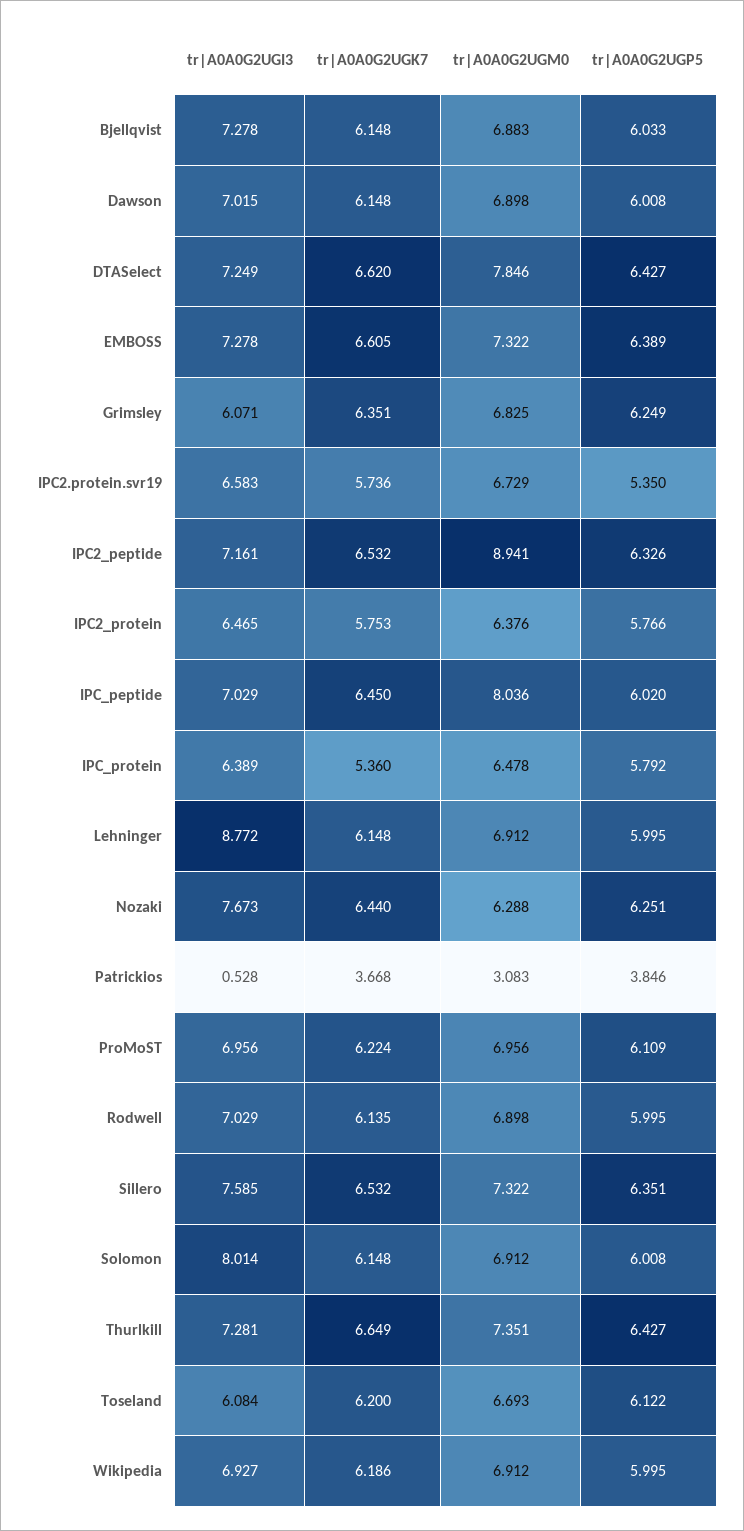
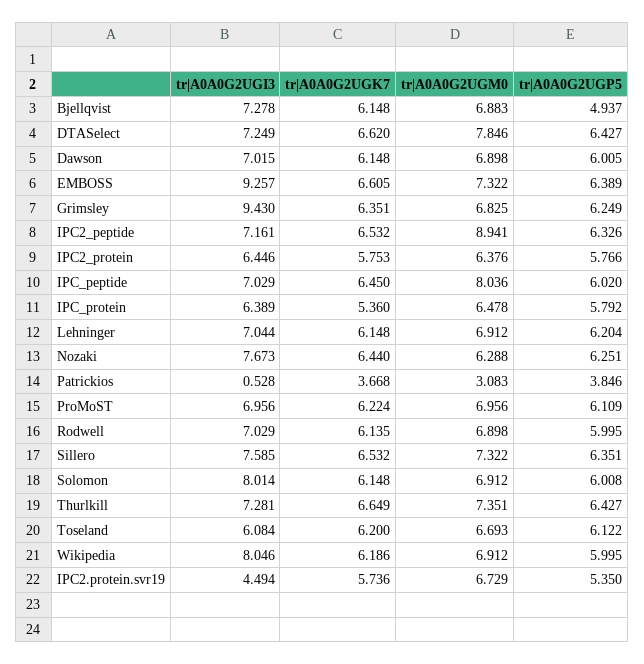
  {
    "tr|A0A0G2UGI3": {
      "Bjellqvist": 7.278,
      "Dawson": 7.015,
      "DTASelect": 7.249,
-     "EMBOSS": 7.278,
+     "EMBOSS": 9.257,
-     "Grimsley": 6.071,
+     "Grimsley": 9.43,
-     "IPC2.protein.svr19": 6.583,
+     "IPC2.protein.svr19": 4.494,
      "IPC2_peptide": 7.161,
-     "IPC2_protein": 6.465,
+     "IPC2_protein": 6.446,
      "IPC_peptide": 7.029,
      "IPC_protein": 6.389,
-     "Lehninger": 8.772,
+     "Lehninger": 7.044,
      "Nozaki": 7.673,
      "Patrickios": 0.528,
      "ProMoST": 6.956,
      "Rodwell": 7.029,
      "Sillero": 7.585,
      "Solomon": 8.014,
      "Thurlkill": 7.281,
      "Toseland": 6.084,
-     "Wikipedia": 6.927
+     "Wikipedia": 8.046
    },
    "tr|A0A0G2UGK7": {
      "Bjellqvist": 6.148,
      "Dawson": 6.148,
      "DTASelect": 6.62,
      "EMBOSS": 6.605,
      "Grimsley": 6.351,
      "IPC2.protein.svr19": 5.736,
      "IPC2_peptide": 6.532,
      "IPC2_protein": 5.753,
      "IPC_peptide": 6.45,
      "IPC_protein": 5.36,
      "Lehninger": 6.148,
      "Nozaki": 6.44,
      "Patrickios": 3.668,
      "ProMoST": 6.224,
      "Rodwell": 6.135,
      "Sillero": 6.532,
      "Solomon": 6.148,
      "Thurlkill": 6.649,
      "Toseland": 6.2,
      "Wikipedia": 6.186
    },
    "tr|A0A0G2UGM0": {
      "Bjellqvist": 6.883,
      "Dawson": 6.898,
      "DTASelect": 7.846,
      "EMBOSS": 7.322,
      "Grimsley": 6.825,
      "IPC2.protein.svr19": 6.729,
      "IPC2_peptide": 8.941,
      "IPC2_protein": 6.376,
      "IPC_peptide": 8.036,
      "IPC_protein": 6.478,
      "Lehninger": 6.912,
      "Nozaki": 6.288,
      "Patrickios": 3.083,
      "ProMoST": 6.956,
      "Rodwell": 6.898,
      "Sillero": 7.322,
      "Solomon": 6.912,
      "Thurlkill": 7.351,
      "Toseland": 6.693,
      "Wikipedia": 6.912
    },
    "tr|A0A0G2UGP5": {
-     "Bjellqvist": 6.033,
+     "Bjellqvist": 4.937,
-     "Dawson": 6.008,
+     "Dawson": 6.005,
      "DTASelect": 6.427,
      "EMBOSS": 6.389,
      "Grimsley": 6.249,
      "IPC2.protein.svr19": 5.35,
      "IPC2_peptide": 6.326,
      "IPC2_protein": 5.766,
      "IPC_peptide": 6.02,
      "IPC_protein": 5.792,
-     "Lehninger": 5.995,
+     "Lehninger": 6.204,
      "Nozaki": 6.251,
      "Patrickios": 3.846,
      "ProMoST": 6.109,
      "Rodwell": 5.995,
      "Sillero": 6.351,
      "Solomon": 6.008,
      "Thurlkill": 6.427,
      "Toseland": 6.122,
      "Wikipedia": 5.995
    }
  }

